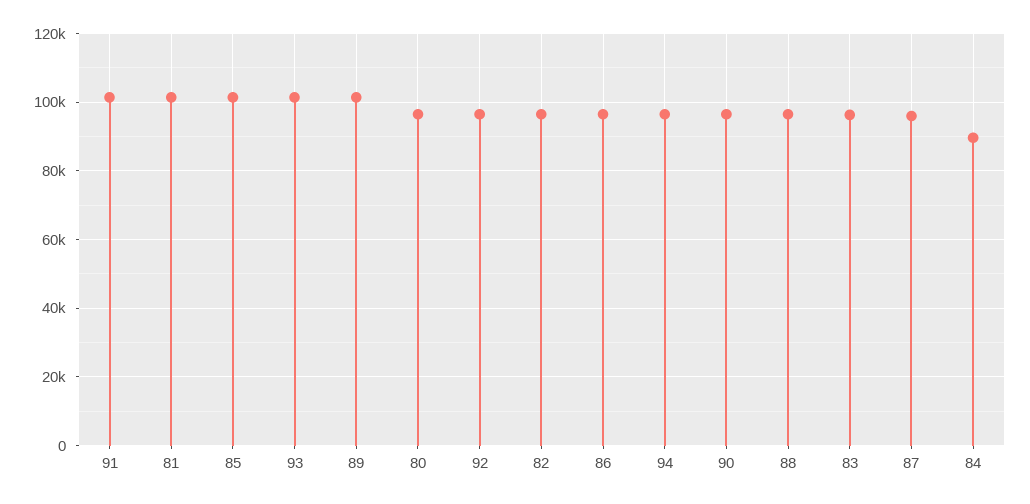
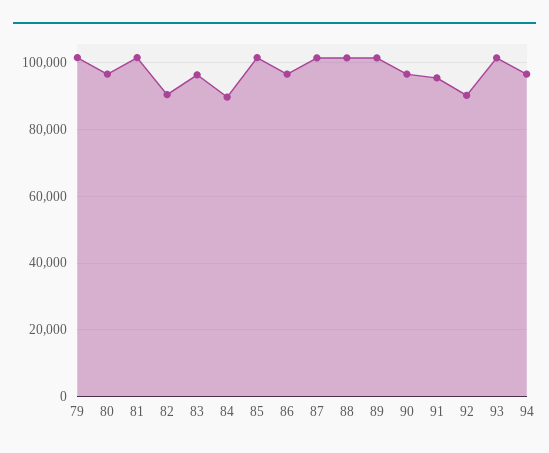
  {
-   "91": 102000,
+   "91": 96000,
    "81": 102000,
    "85": 102000,
    "93": 102000,
    "89": 102000,
    "80": 96000,
-   "92": 96000,
+   "92": 90000,
-   "82": 96000,
+   "82": 90000,
    "86": 96000,
    "94": 96000,
    "90": 96000,
-   "88": 96000,
+   "88": 102000,
    "83": 96000,
-   "87": 96000,
+   "87": 102000,
-   "84": 90000
+   "84": 90000,
+   "79": 102000
  }

